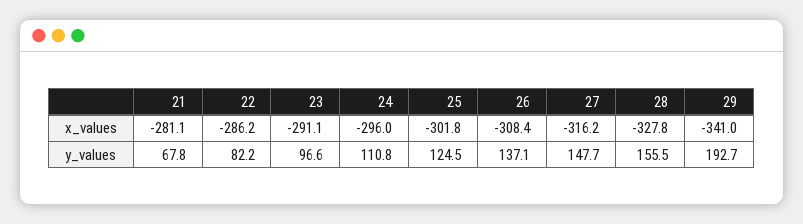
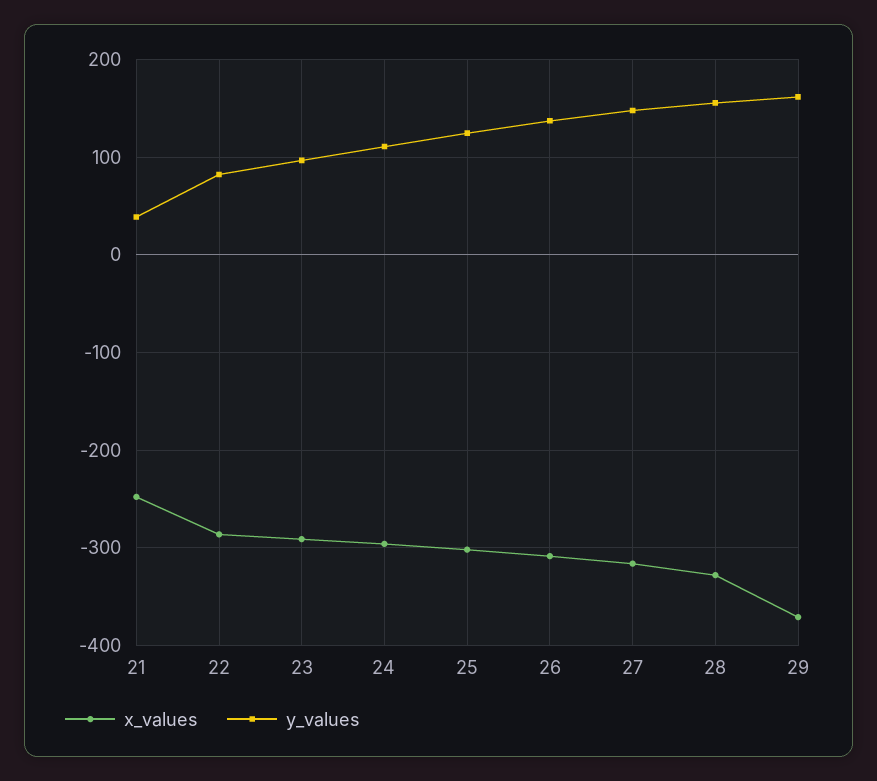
  {
    "x_values": {
-     "21": -281.1,
+     "21": -250,
      "22": -286.2,
      "23": -291.1,
      "24": -296,
      "25": -301.8,
      "26": -308.4,
      "27": -316.2,
      "28": -327.8,
-     "29": -341
+     "29": -370
    },
    "y_values": {
-     "21": 67.8,
+     "21": 40,
      "22": 82.2,
      "23": 96.6,
      "24": 110.8,
      "25": 124.5,
      "26": 137.1,
      "27": 147.7,
      "28": 155.5,
-     "29": 192.7
+     "29": 160
    }
  }

